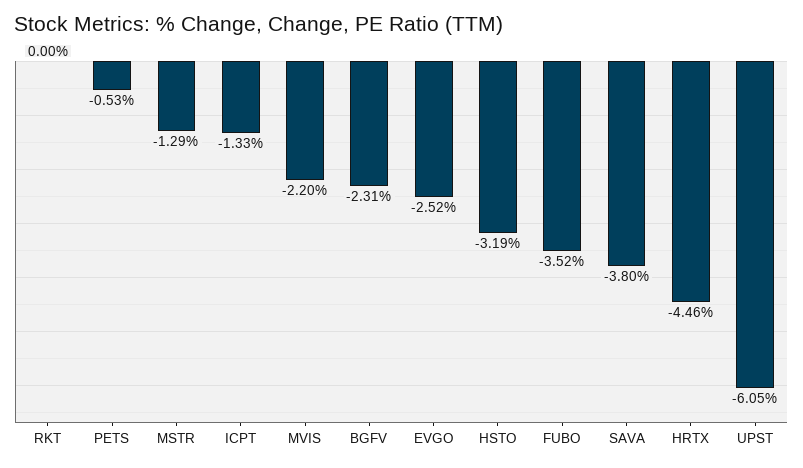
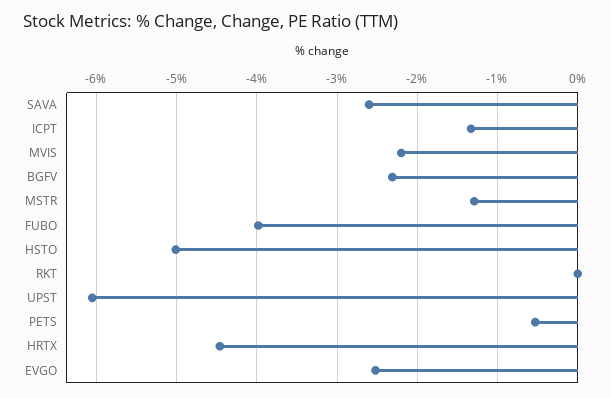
  {
    "RKT": 0,
    "PETS": -0.53,
    "MSTR": -1.29,
    "ICPT": -1.33,
    "MVIS": -2.2,
    "BGFV": -2.31,
    "EVGO": -2.52,
-   "HSTO": -3.19,
+   "HSTO": -5,
-   "FUBO": -3.52,
+   "FUBO": -4,
-   "SAVA": -3.8,
+   "SAVA": -2.6,
    "HRTX": -4.46,
    "UPST": -6.05
  }

